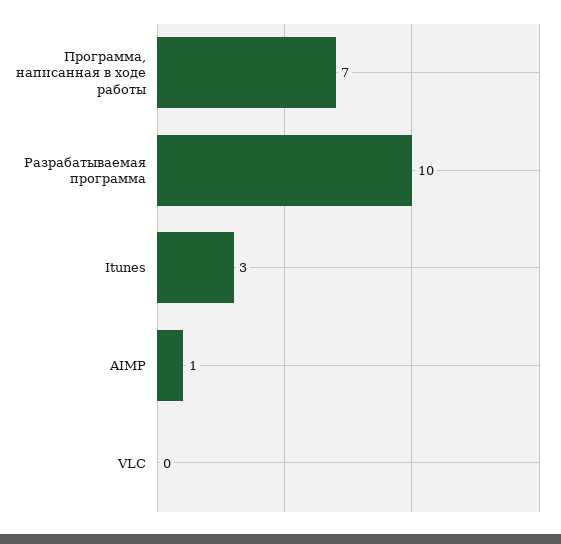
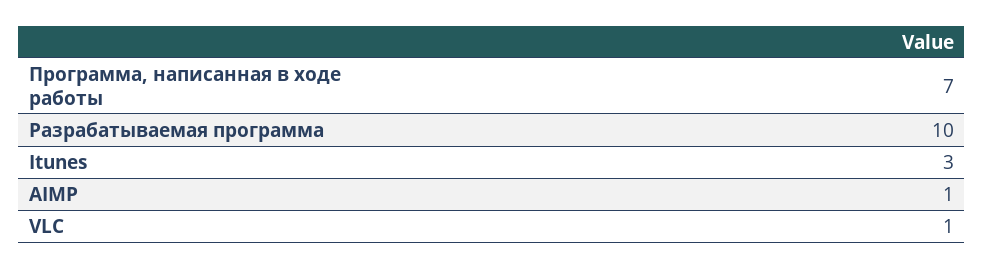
  {
    "Программа, написанная в ходе работы": 7,
    "Разрабатываемая программа": 10,
    "Itunes": 3,
    "AIMP": 1,
-   "VLC": 0
+   "VLC": 1
  }

